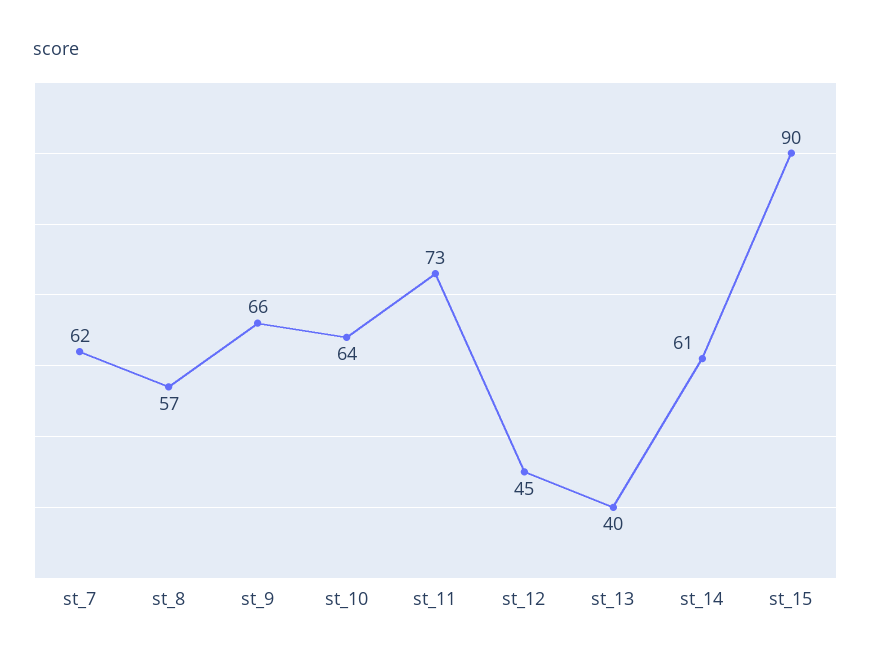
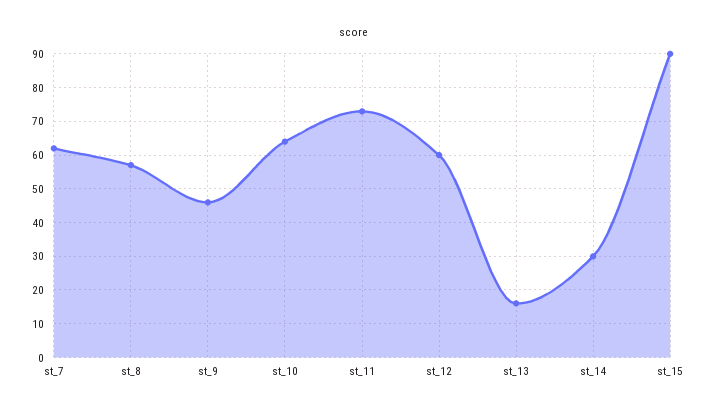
  {
    "st_7": 62,
    "st_8": 57,
-   "st_9": 66,
+   "st_9": 45,
    "st_10": 64,
    "st_11": 73,
-   "st_12": 45,
+   "st_12": 60,
-   "st_13": 40,
+   "st_13": 15,
-   "st_14": 61,
+   "st_14": 30,
    "st_15": 90
  }

